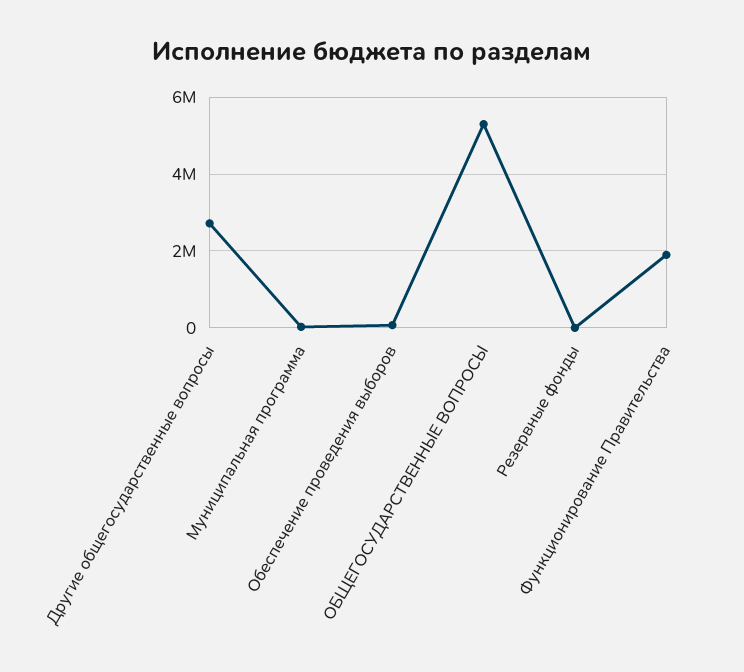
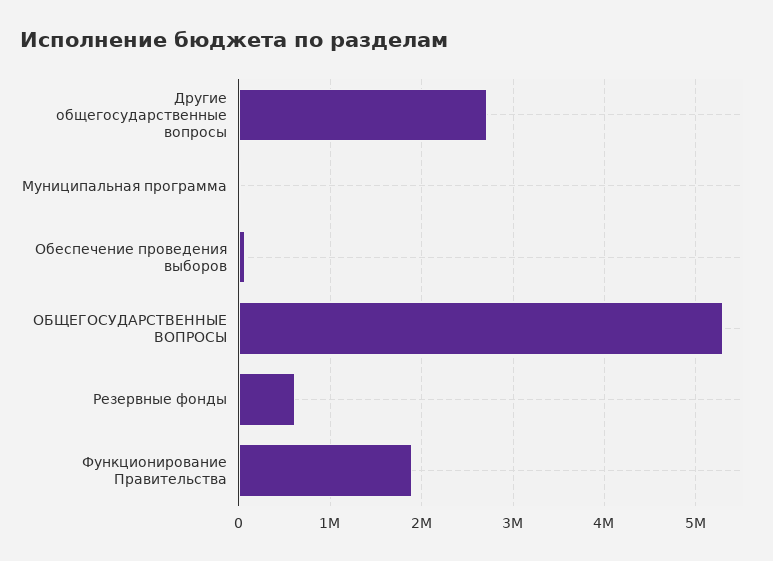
  {
    "Другие общегосударственные вопросы": 2700000,
    "Муниципальная программа": 0,
    "Обеспечение проведения выборов": 100000,
    "ОБЩЕГОСУДАРСТВЕННЫЕ ВОПРОСЫ": 5300000,
-   "Резервные фонды": 0,
+   "Резервные фонды": 600000,
    "Функционирование Правительства": 1900000
  }

